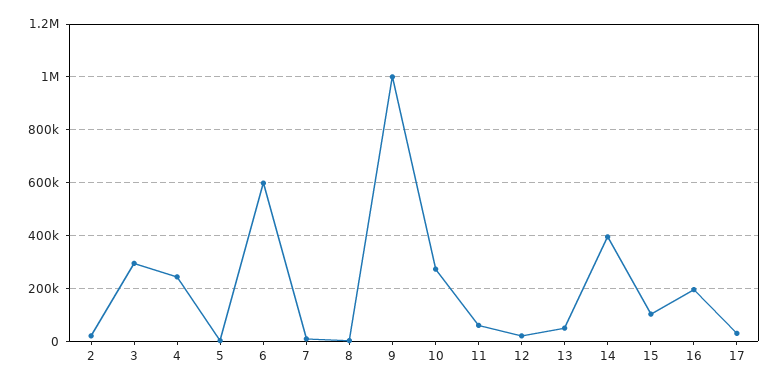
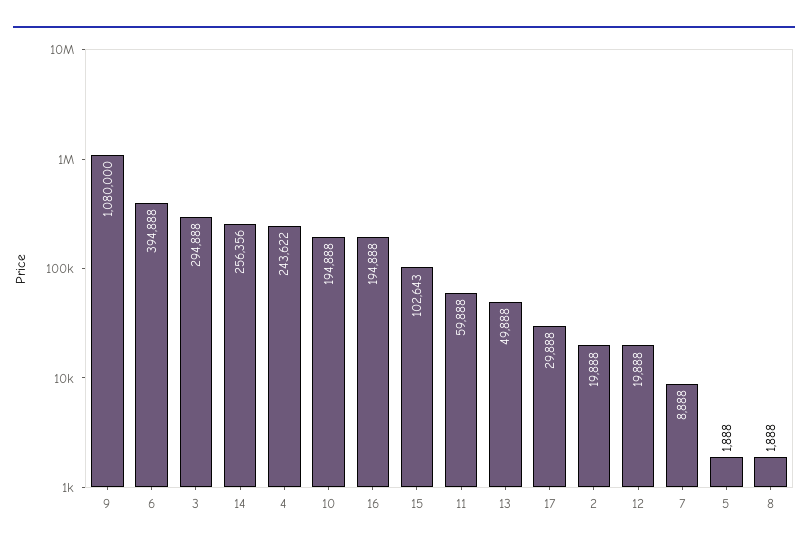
  {
    "2": 19888,
    "3": 294888,
    "4": 243622,
    "5": 1888,
-   "6": 600000,
+   "6": 394888,
    "7": 8888,
    "8": 1888,
-   "9": 1000000,
+   "9": 1080000,
-   "10": 275000,
+   "10": 194888,
    "11": 59888,
    "12": 19888,
    "13": 49888,
-   "14": 400000,
+   "14": 256356,
    "15": 102643,
    "16": 194888,
    "17": 29888
  }

